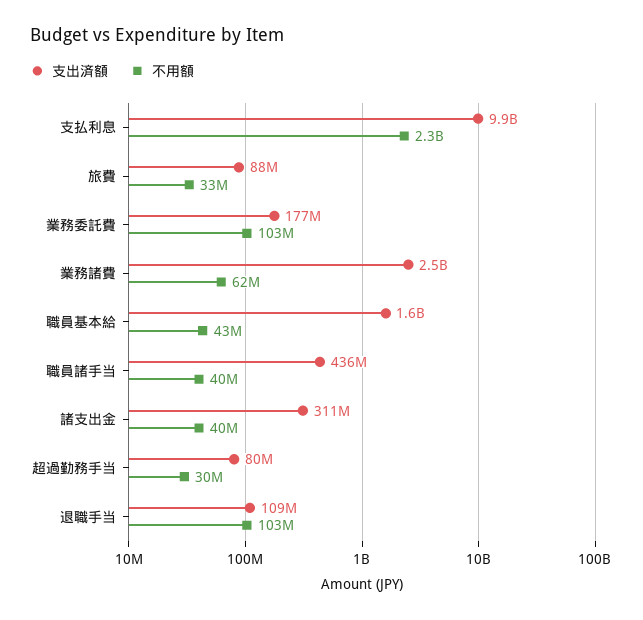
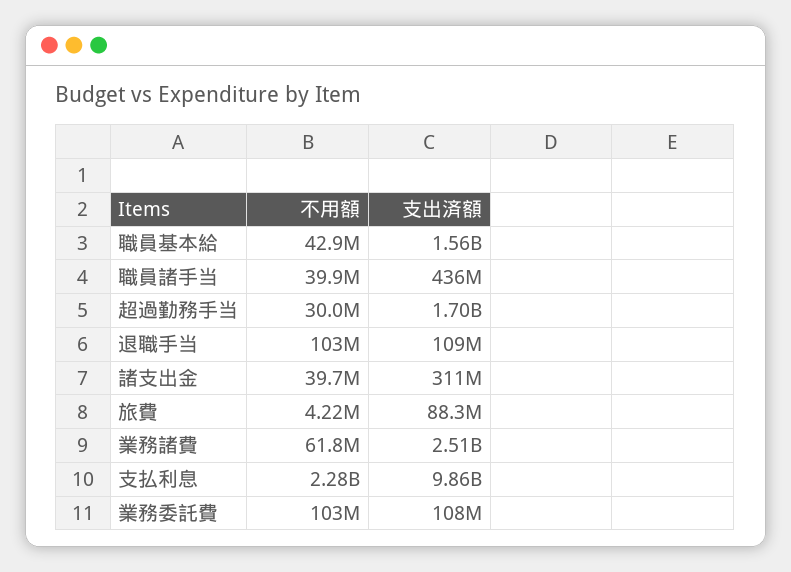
  {
    "支出済額": {
      "支払利息": 9860000000,
      "旅費": 88300000,
-     "業務委託費": 177000000,
+     "業務委託費": 108000000,
      "業務諸費": 2510000000,
      "職員基本給": 1560000000,
      "職員諸手当": 436000000,
      "諸支出金": 311000000,
-     "超過勤務手当": 80000000,
+     "超過勤務手当": 1700000000,
      "退職手当": 109000000
    },
    "不用額": {
      "支払利息": 2280000000,
-     "旅費": 33000000,
+     "旅費": 4220000,
      "業務委託費": 103000000,
      "業務諸費": 61800000,
      "職員基本給": 42900000,
      "職員諸手当": 39900000,
      "諸支出金": 39700000,
      "超過勤務手当": 30000000,
      "退職手当": 103000000
    }
  }

